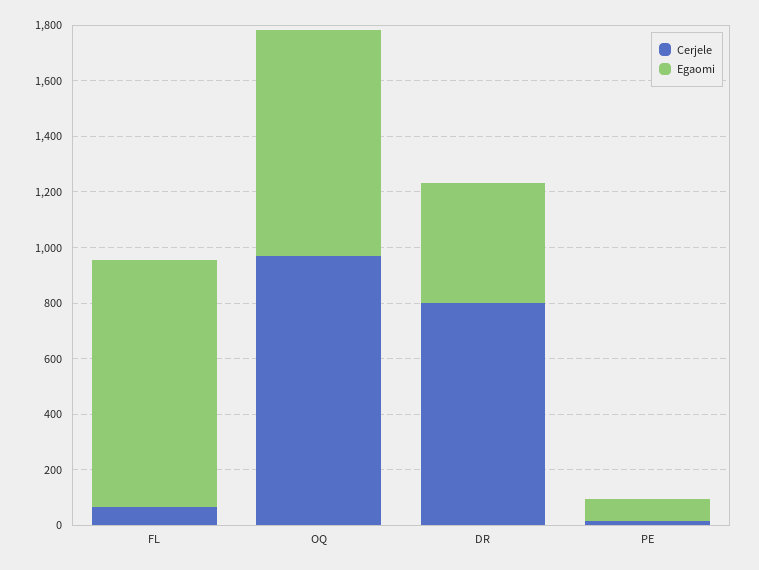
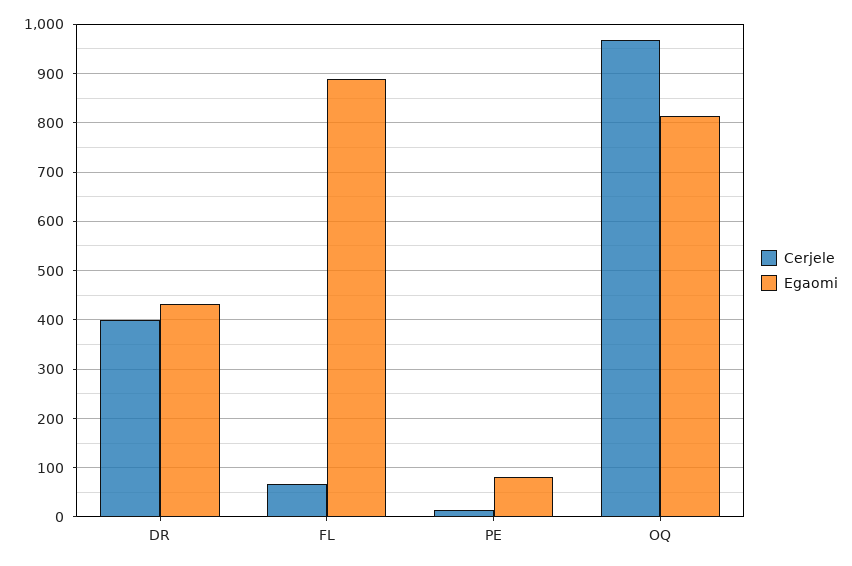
  {
    "Cerjele": {
      "FL": 60,
      "OQ": 960,
-     "DR": 800,
+     "DR": 400,
      "PE": 20
    },
    "Egaomi": {
      "FL": 880,
      "OQ": 820,
      "DR": 440,
      "PE": 80
    }
  }

